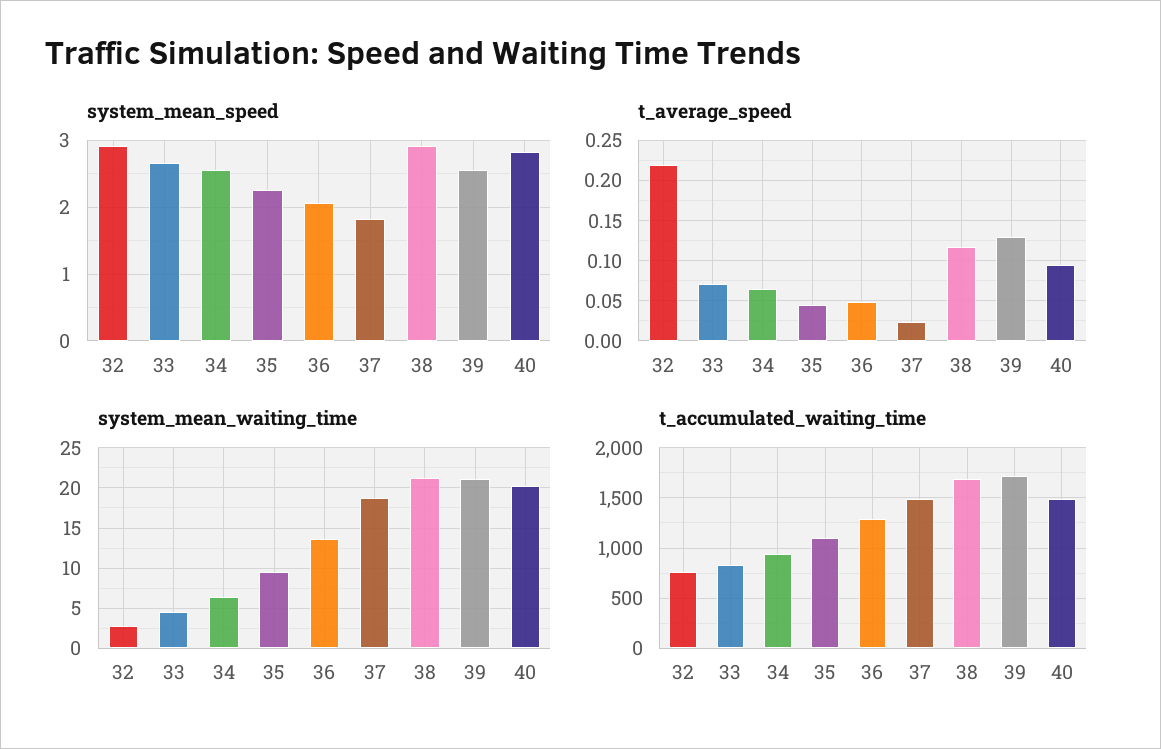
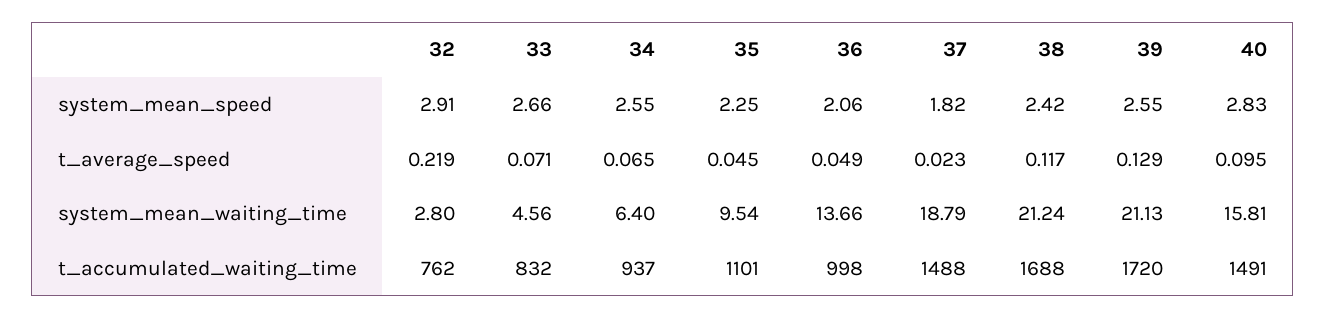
  {
    "system_mean_speed": {
      "32": 2.91,
      "33": 2.66,
      "34": 2.55,
      "35": 2.25,
      "36": 2.06,
      "37": 1.82,
-     "38": 2.9,
+     "38": 2.42,
      "39": 2.55,
      "40": 2.83
    },
    "t_average_speed": {
      "32": 0.219,
      "33": 0.071,
      "34": 0.065,
      "35": 0.045,
      "36": 0.049,
      "37": 0.023,
      "38": 0.117,
      "39": 0.129,
      "40": 0.095
    },
    "system_mean_waiting_time": {
      "32": 2.8,
      "33": 4.56,
      "34": 6.4,
      "35": 9.54,
      "36": 13.66,
      "37": 18.79,
      "38": 21.24,
      "39": 21.13,
-     "40": 20
+     "40": 15.81
    },
    "t_accumulated_waiting_time": {
      "32": 762,
      "33": 832,
      "34": 937,
      "35": 1101,
-     "36": 1300,
+     "36": 998,
      "37": 1488,
      "38": 1688,
      "39": 1720,
      "40": 1491
    }
  }

